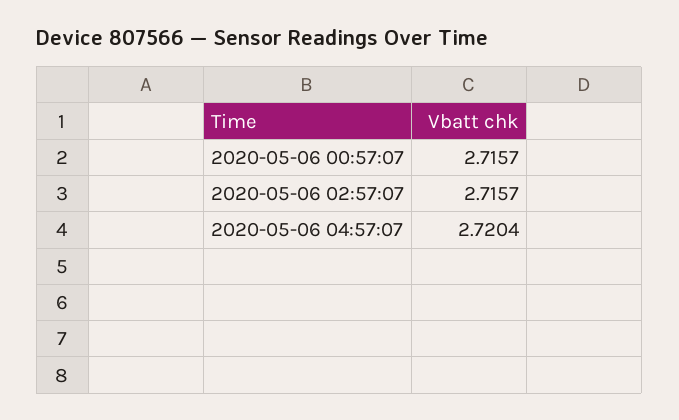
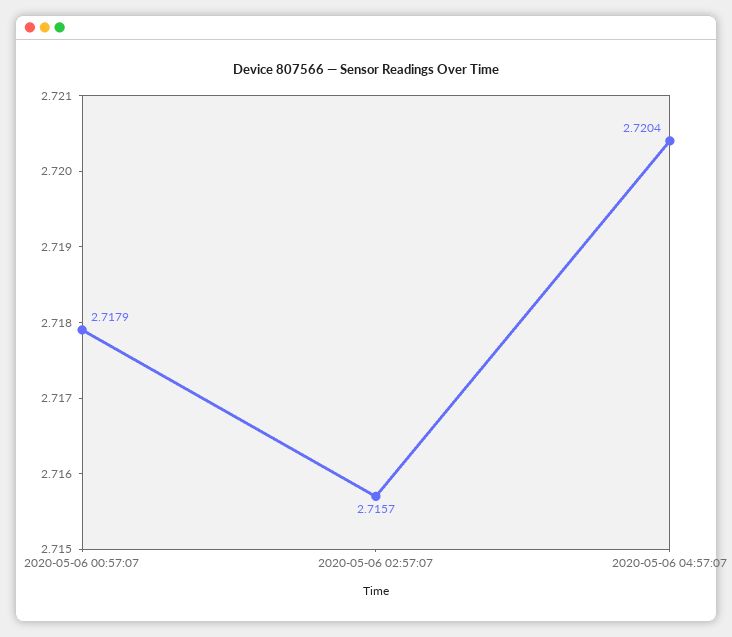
  {
-   "2020-05-06 00:57:07": 2.7157,
+   "2020-05-06 00:57:07": 2.7179,
    "2020-05-06 02:57:07": 2.7157,
    "2020-05-06 04:57:07": 2.7204
  }

